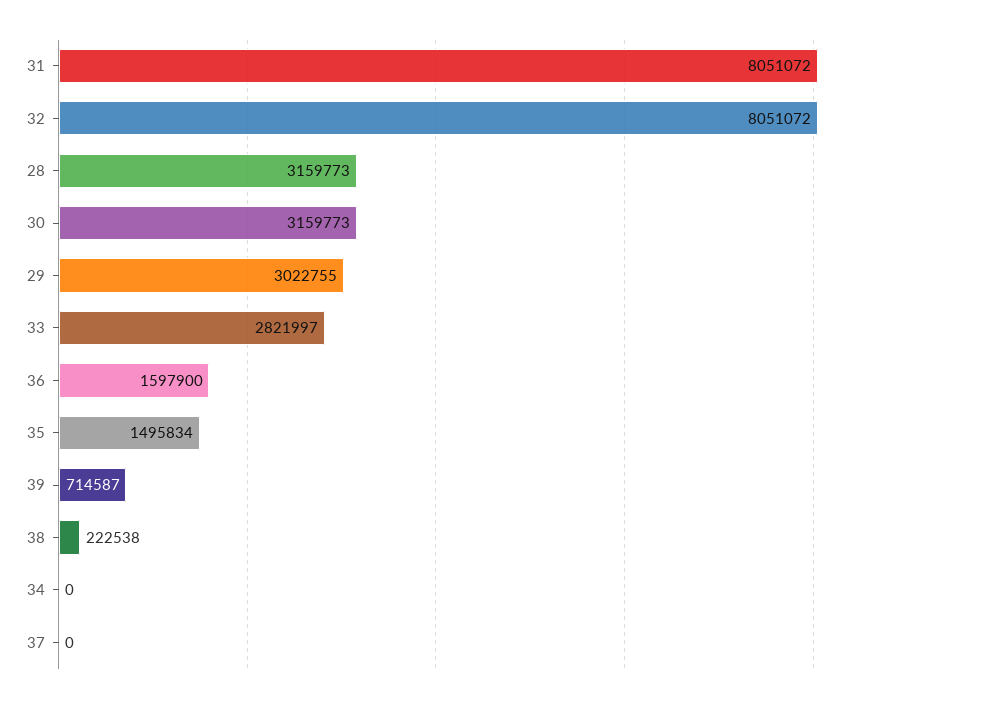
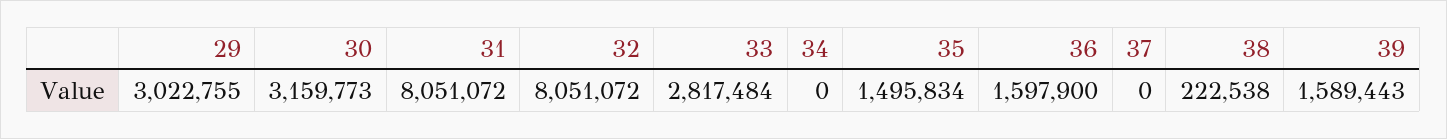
  {
    "31": 8051072,
    "32": 8051072,
-   "28": 3159773,
    "30": 3159773,
    "29": 3022755,
-   "33": 2821997,
+   "33": 2817484,
    "36": 1597900,
    "35": 1495834,
-   "39": 714587,
+   "39": 1589443,
    "38": 222538,
    "34": 0,
    "37": 0
  }

